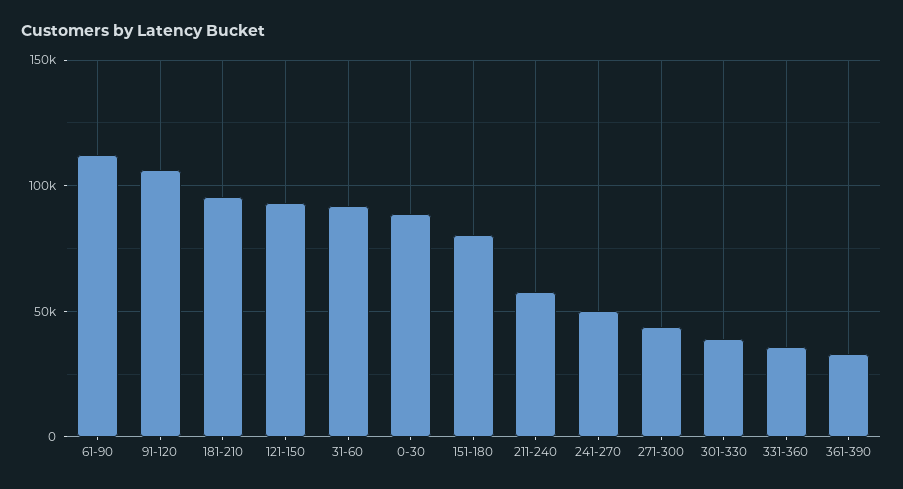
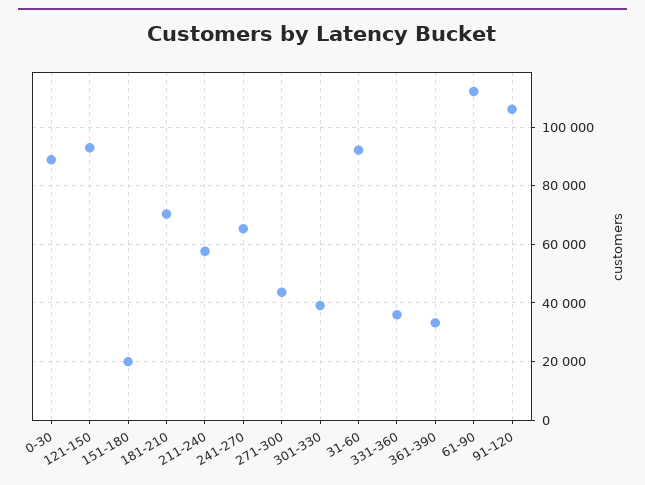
  {
    "61-90": 112500,
    "91-120": 105000,
-   "181-210": 95000,
+   "181-210": 70000,
    "121-150": 92500,
    "31-60": 92500,
    "0-30": 90000,
-   "151-180": 80000,
+   "151-180": 20000,
    "211-240": 57500,
-   "241-270": 50000,
+   "241-270": 65000,
    "271-300": 42500,
    "301-330": 40000,
    "331-360": 35000,
    "361-390": 32500
  }

